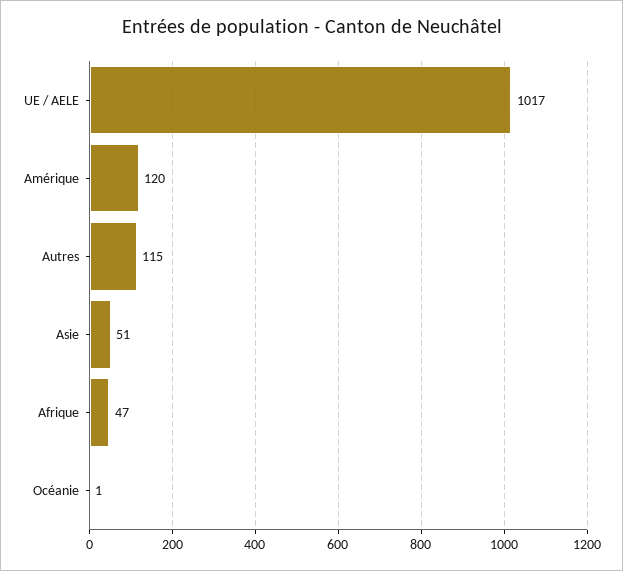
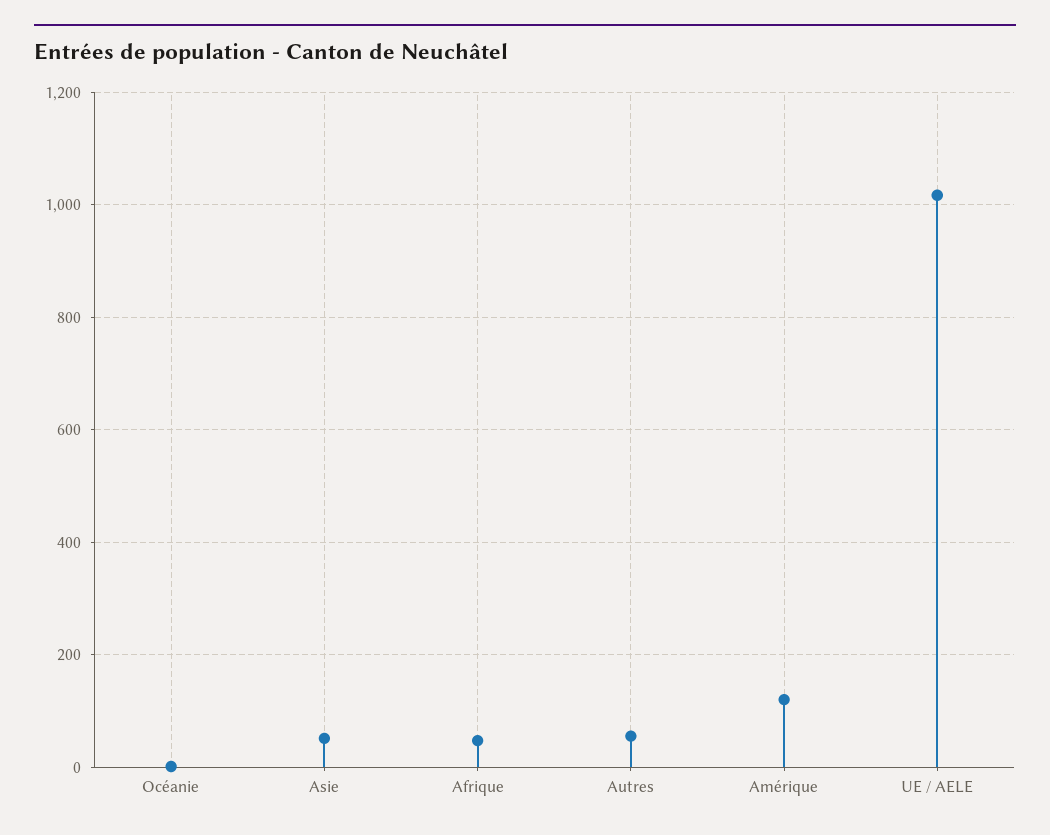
  {
    "UE / AELE": 1017,
    "Amérique": 120,
-   "Autres": 115,
+   "Autres": 60,
    "Asie": 51,
    "Afrique": 47,
    "Océanie": 1
  }

